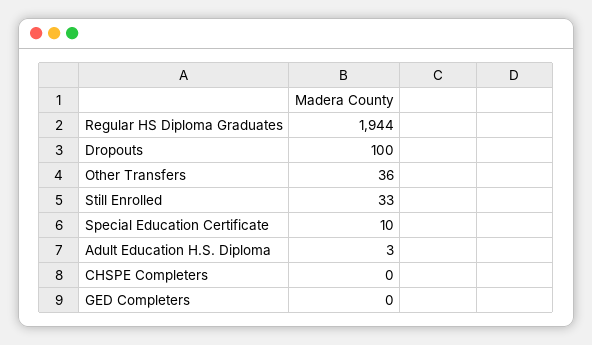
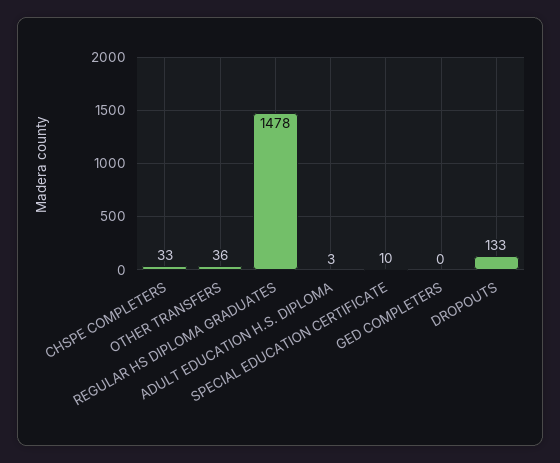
  {
-   "Regular HS Diploma Graduates": 1944,
+   "Regular HS Diploma Graduates": 1478,
-   "Dropouts": 100,
+   "Dropouts": 133,
    "Other Transfers": 36,
-   "Still Enrolled": 33,
    "Special Education Certificate": 10,
    "Adult Education H.S. Diploma": 3,
-   "CHSPE Completers": 0,
+   "CHSPE Completers": 33,
    "GED Completers": 0
  }

